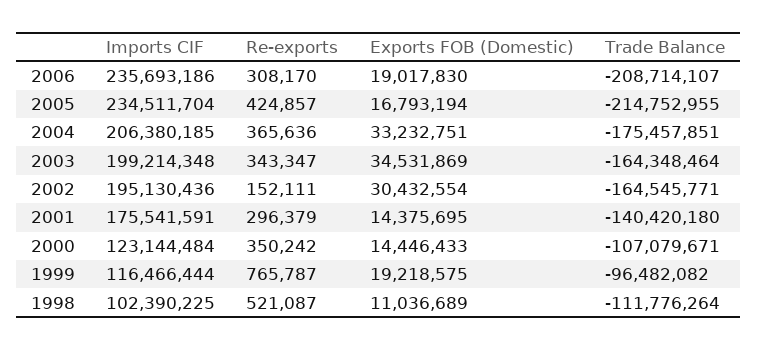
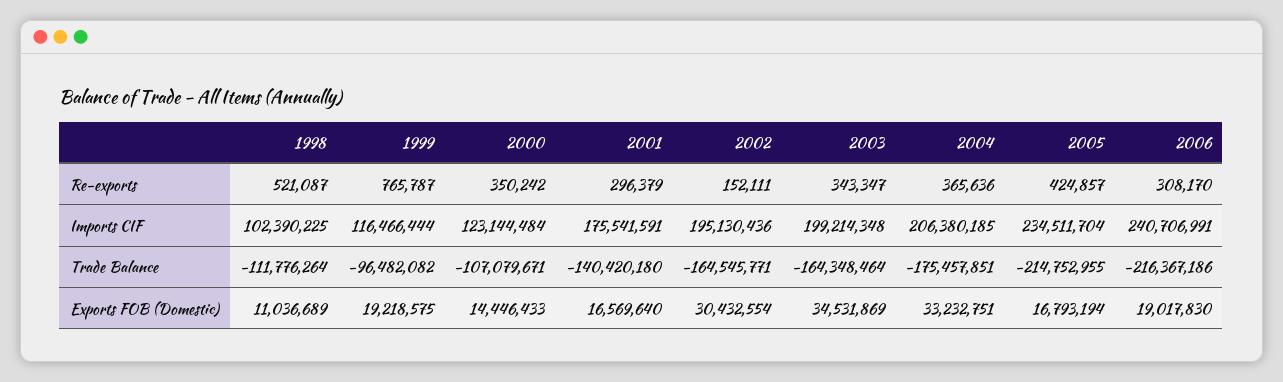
  {
    "Imports CIF": {
-     "2006": 235693186,
+     "2006": 240706991,
      "2005": 234511704,
      "2004": 206380185,
      "2003": 199214348,
      "2002": 195130436,
      "2001": 175541591,
      "2000": 123144484,
      "1999": 116466444,
      "1998": 102390225
    },
    "Re-exports": {
      "2006": 308170,
      "2005": 424857,
      "2004": 365636,
      "2003": 343347,
      "2002": 152111,
      "2001": 296379,
      "2000": 350242,
      "1999": 765787,
      "1998": 521087
    },
    "Exports FOB (Domestic)": {
      "2006": 19017830,
      "2005": 16793194,
      "2004": 33232751,
      "2003": 34531869,
      "2002": 30432554,
-     "2001": 14375695,
+     "2001": 16569640,
      "2000": 14446433,
      "1999": 19218575,
      "1998": 11036689
    },
    "Trade Balance": {
-     "2006": -208714107,
+     "2006": -216367186,
      "2005": -214752955,
      "2004": -175457851,
      "2003": -164348464,
      "2002": -164545771,
      "2001": -140420180,
      "2000": -107079671,
      "1999": -96482082,
      "1998": -111776264
    }
  }

